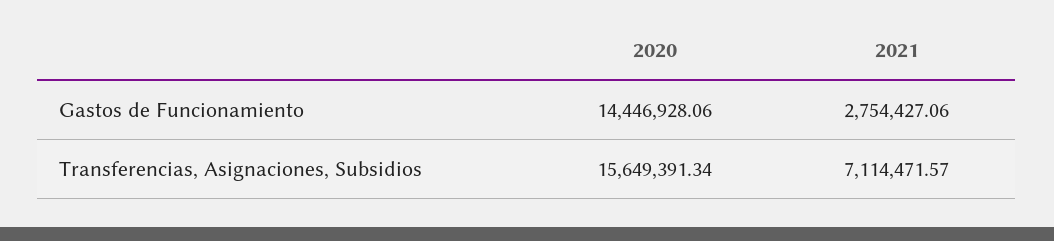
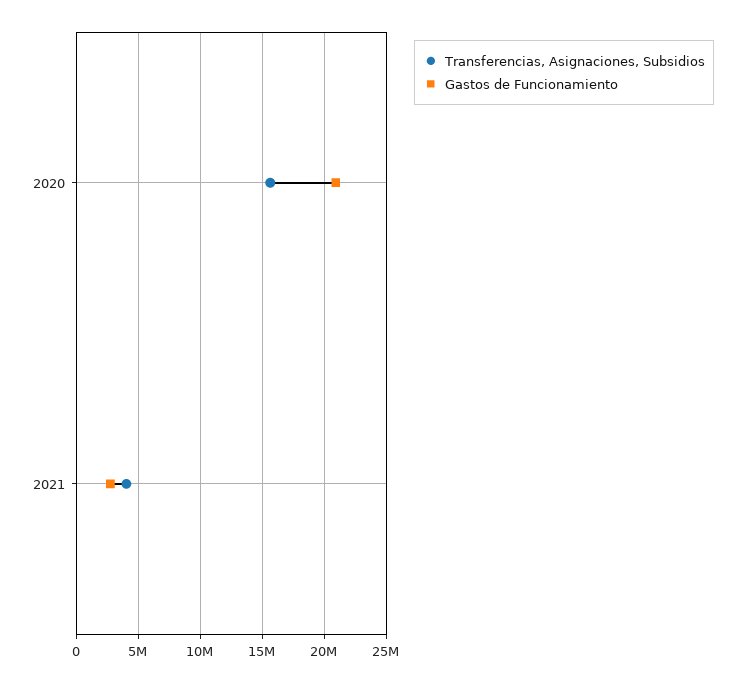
  {
    "Gastos de Funcionamiento": {
-     "2020": 14446928.06,
+     "2020": 21000000,
      "2021": 2754427.06
    },
    "Transferencias, Asignaciones, Subsidios": {
      "2020": 15649391.34,
-     "2021": 7114471.57
+     "2021": 4000000
    }
  }

